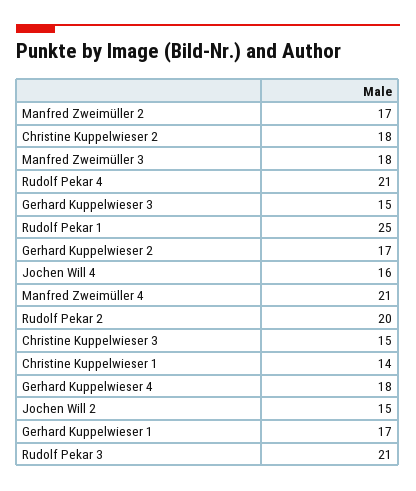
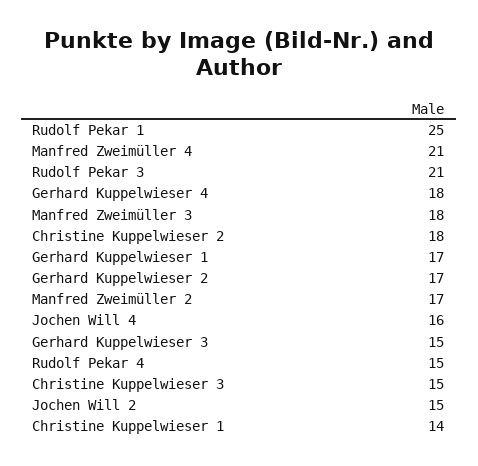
  {
    "Manfred Zweimüller 2": 17,
    "Christine Kuppelwieser 2": 18,
    "Manfred Zweimüller 3": 18,
-   "Rudolf Pekar 4": 21,
+   "Rudolf Pekar 4": 15,
    "Gerhard Kuppelwieser 3": 15,
    "Rudolf Pekar 1": 25,
    "Gerhard Kuppelwieser 2": 17,
    "Jochen Will 4": 16,
    "Manfred Zweimüller 4": 21,
-   "Rudolf Pekar 2": 20,
    "Christine Kuppelwieser 3": 15,
    "Christine Kuppelwieser 1": 14,
    "Gerhard Kuppelwieser 4": 18,
    "Jochen Will 2": 15,
    "Gerhard Kuppelwieser 1": 17,
    "Rudolf Pekar 3": 21
  }

